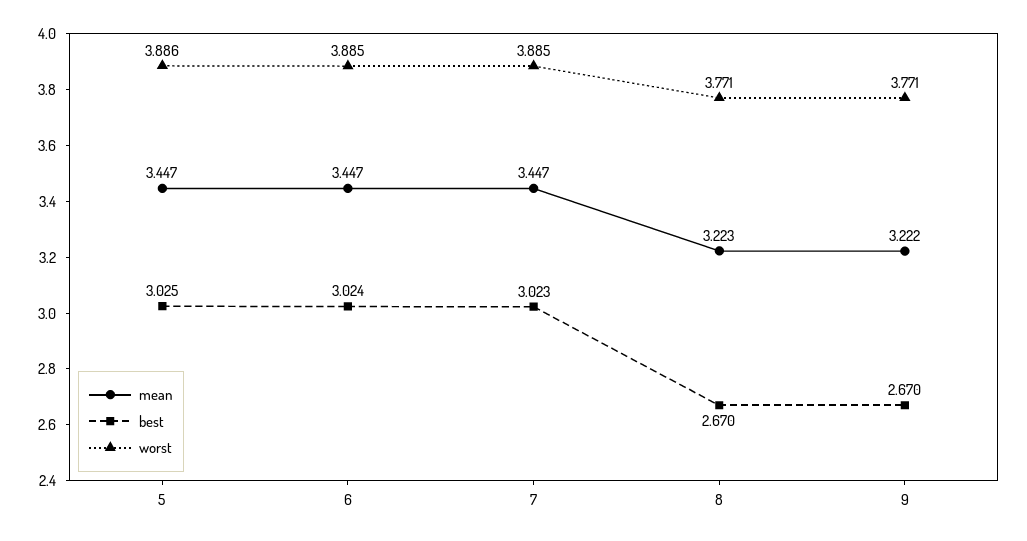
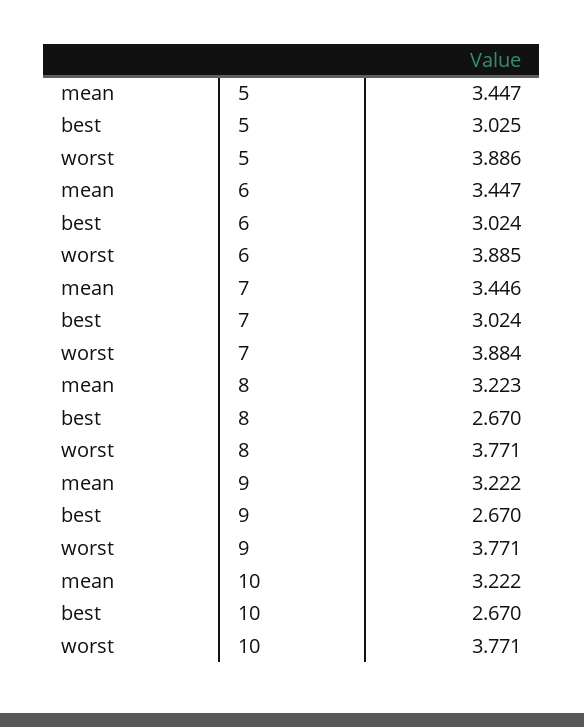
  {
    "mean": {
      "5": 3.447,
      "6": 3.447,
-     "7": 3.447,
+     "7": 3.446,
      "8": 3.223,
-     "9": 3.222
+     "9": 3.222,
+     "10": 3.222
    },
    "best": {
      "5": 3.025,
      "6": 3.024,
-     "7": 3.023,
+     "7": 3.024,
      "8": 2.67,
-     "9": 2.67
+     "9": 2.67,
+     "10": 2.67
    },
    "worst": {
      "5": 3.886,
      "6": 3.885,
-     "7": 3.885,
+     "7": 3.884,
      "8": 3.771,
-     "9": 3.771
+     "9": 3.771,
+     "10": 3.771
    }
  }

